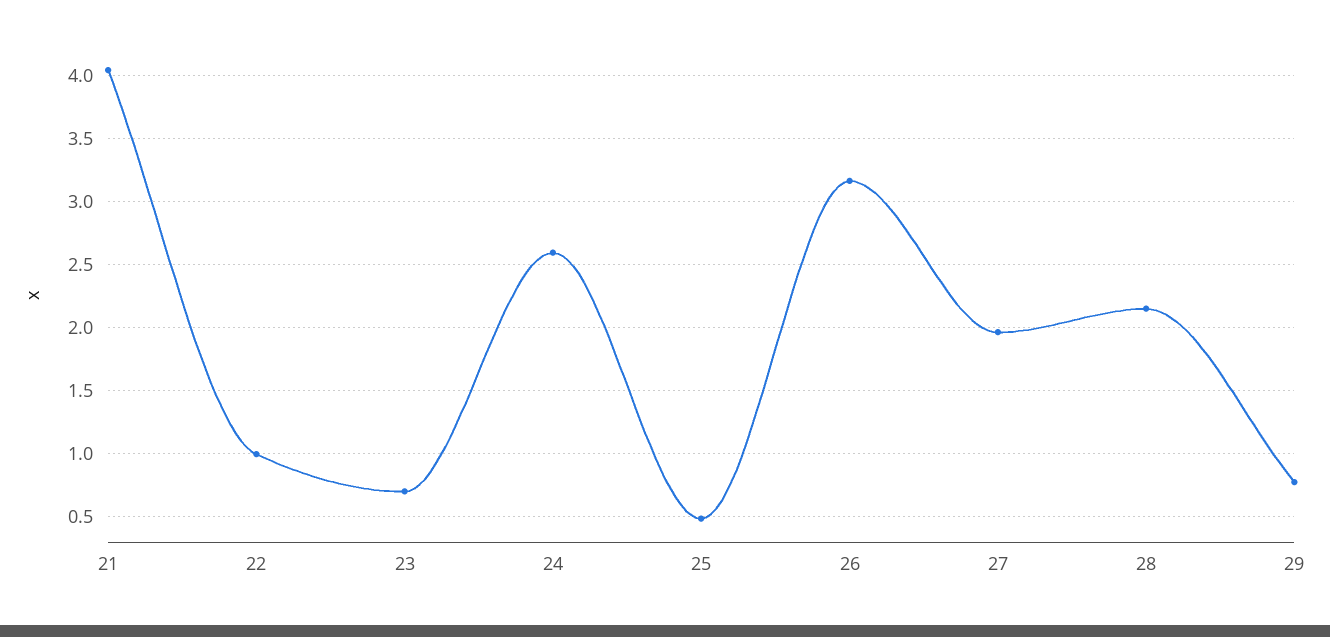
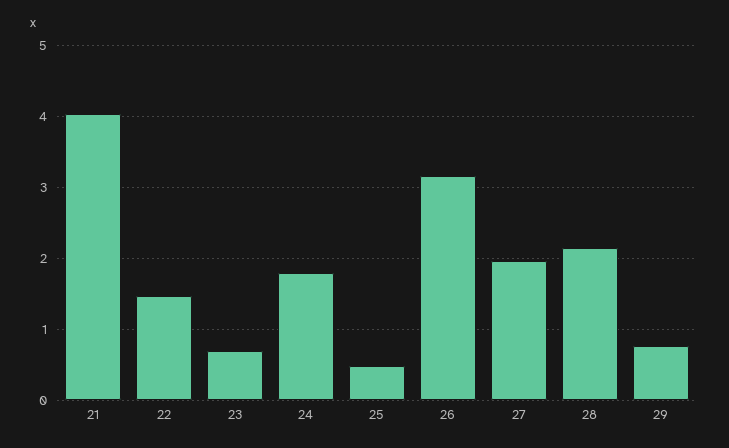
  {
    "21": 4.05,
-   "22": 1,
+   "22": 1.5,
    "23": 0.7,
-   "24": 2.6,
+   "24": 1.8,
    "25": 0.5,
    "26": 3.15,
    "27": 1.95,
    "28": 2.15,
    "29": 0.75
  }

